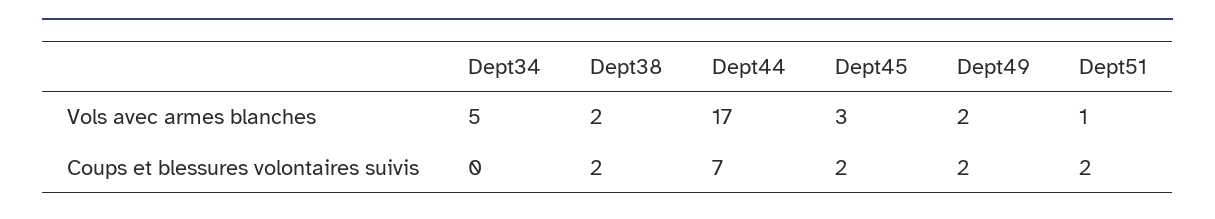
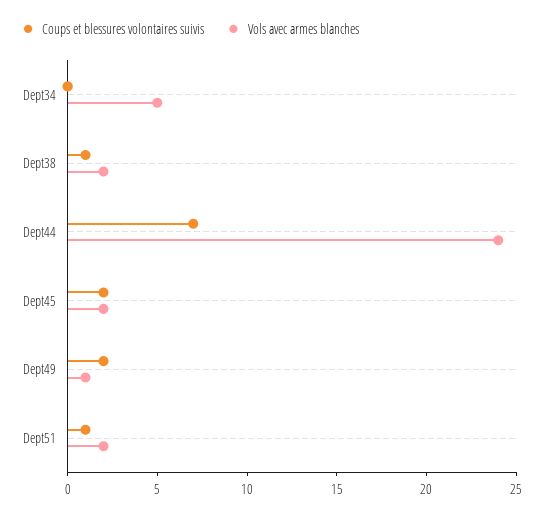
  {
    "Vols avec armes blanches": {
      "Dept34": 5,
      "Dept38": 2,
-     "Dept44": 17,
+     "Dept44": 24,
-     "Dept45": 3,
+     "Dept45": 2,
-     "Dept49": 2,
+     "Dept49": 1,
-     "Dept51": 1
+     "Dept51": 2
    },
    "Coups et blessures volontaires suivis": {
      "Dept34": 0,
-     "Dept38": 2,
+     "Dept38": 1,
      "Dept44": 7,
      "Dept45": 2,
      "Dept49": 2,
-     "Dept51": 2
+     "Dept51": 1
    }
  }

